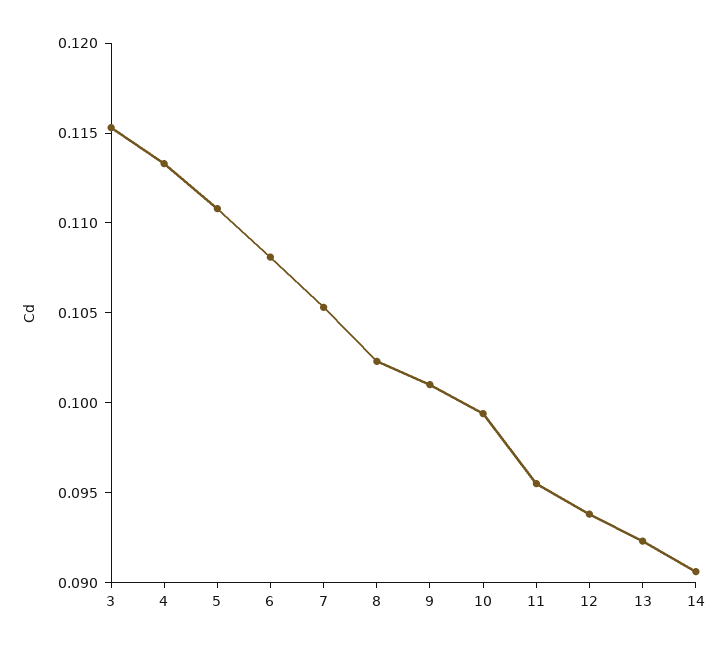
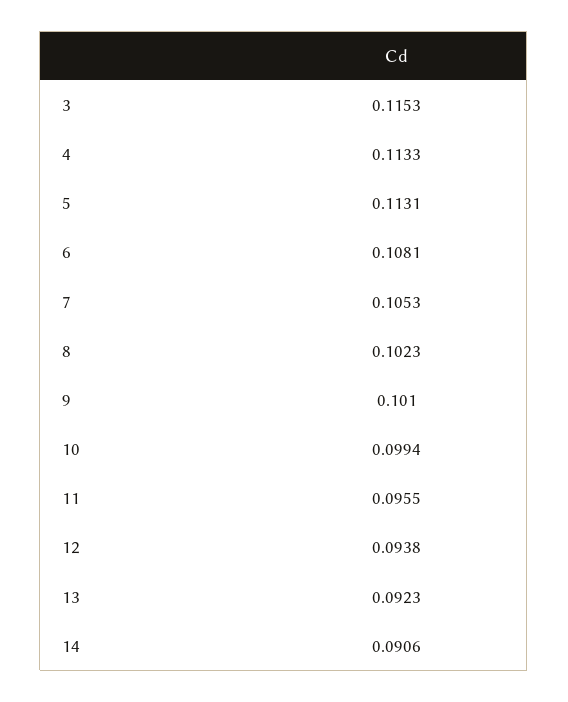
  {
    "3": 0.1153,
    "4": 0.1133,
-   "5": 0.111,
+   "5": 0.1131,
    "6": 0.1081,
    "7": 0.1053,
    "8": 0.1023,
    "9": 0.101,
    "10": 0.0994,
    "11": 0.0955,
    "12": 0.0938,
    "13": 0.0923,
    "14": 0.0906
  }

